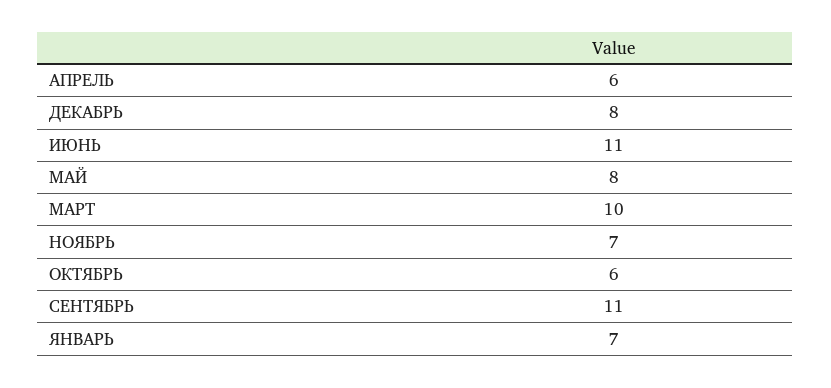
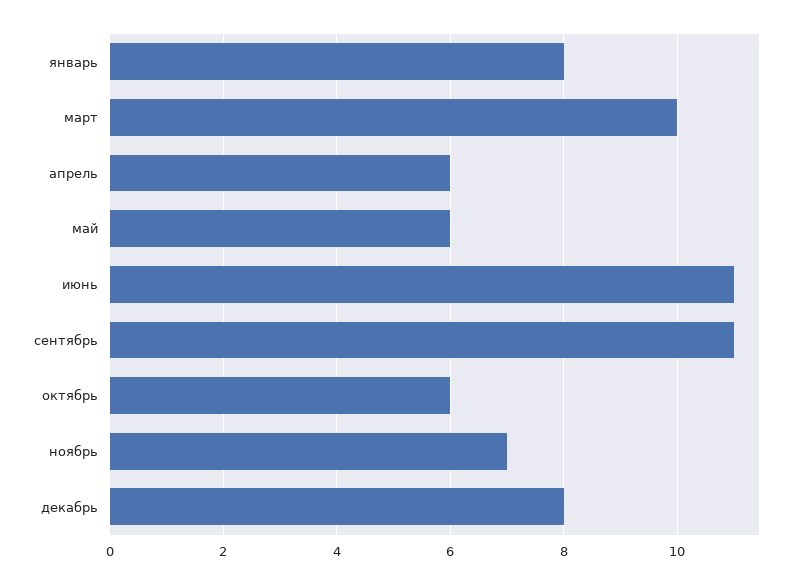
  {
    "АПРЕЛЬ": 6,
    "ДЕКАБРЬ": 8,
    "ИЮНЬ": 11,
-   "МАЙ": 8,
+   "МАЙ": 6,
    "МАРТ": 10,
    "НОЯБРЬ": 7,
    "ОКТЯБРЬ": 6,
    "СЕНТЯБРЬ": 11,
-   "ЯНВАРЬ": 7
+   "ЯНВАРЬ": 8
  }

